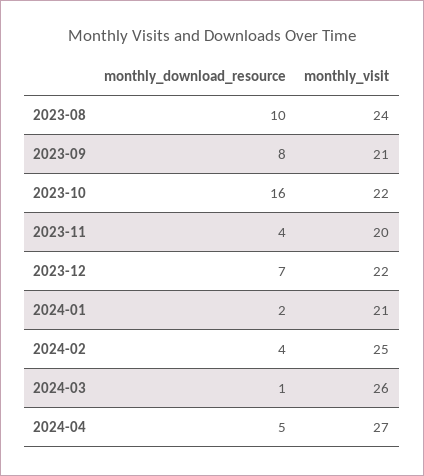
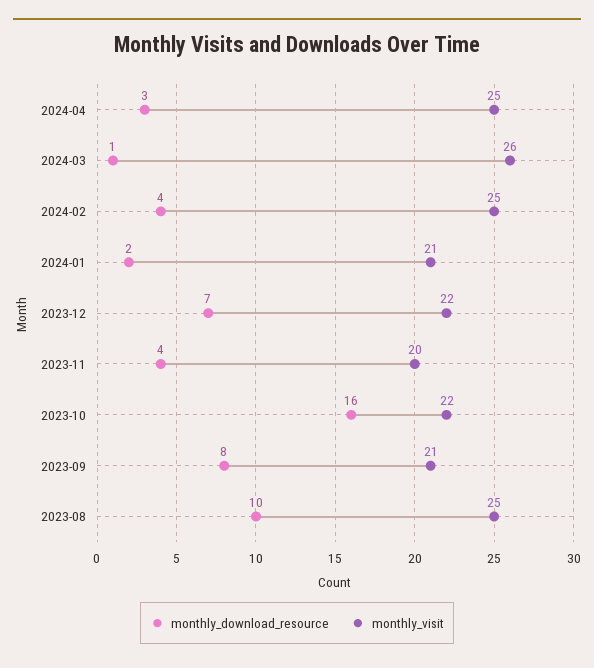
  {
    "monthly_download_resource": {
      "2023-08": 10,
      "2023-09": 8,
      "2023-10": 16,
      "2023-11": 4,
      "2023-12": 7,
      "2024-01": 2,
      "2024-02": 4,
      "2024-03": 1,
-     "2024-04": 5
+     "2024-04": 3
    },
    "monthly_visit": {
-     "2023-08": 24,
+     "2023-08": 25,
      "2023-09": 21,
      "2023-10": 22,
      "2023-11": 20,
      "2023-12": 22,
      "2024-01": 21,
      "2024-02": 25,
      "2024-03": 26,
-     "2024-04": 27
+     "2024-04": 25
    }
  }

